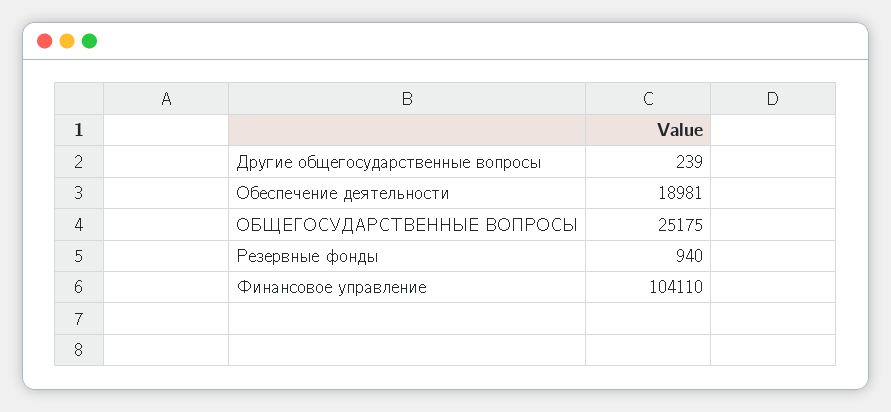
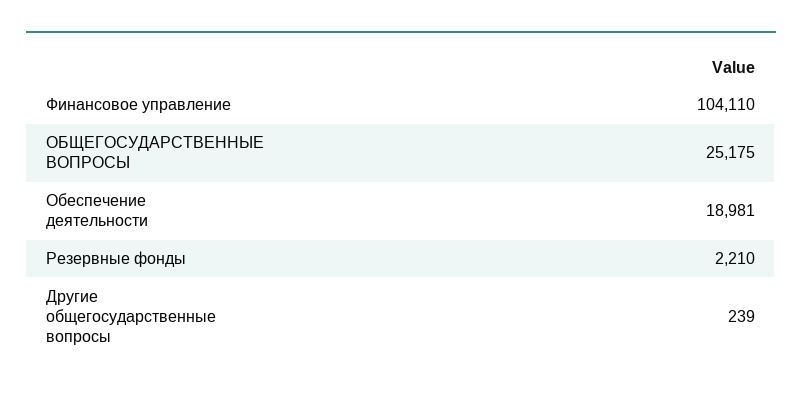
  {
    "Другие общегосударственные вопросы": 239,
    "Обеспечение деятельности": 18981,
    "ОБЩЕГОСУДАРСТВЕННЫЕ ВОПРОСЫ": 25175,
-   "Резервные фонды": 940,
+   "Резервные фонды": 2210,
    "Финансовое управление": 104110
  }

